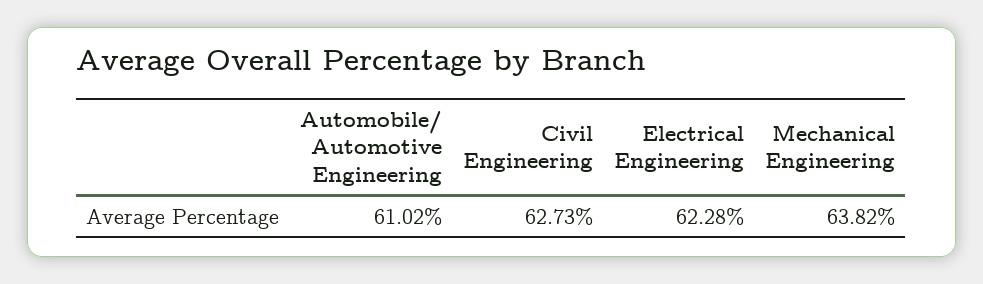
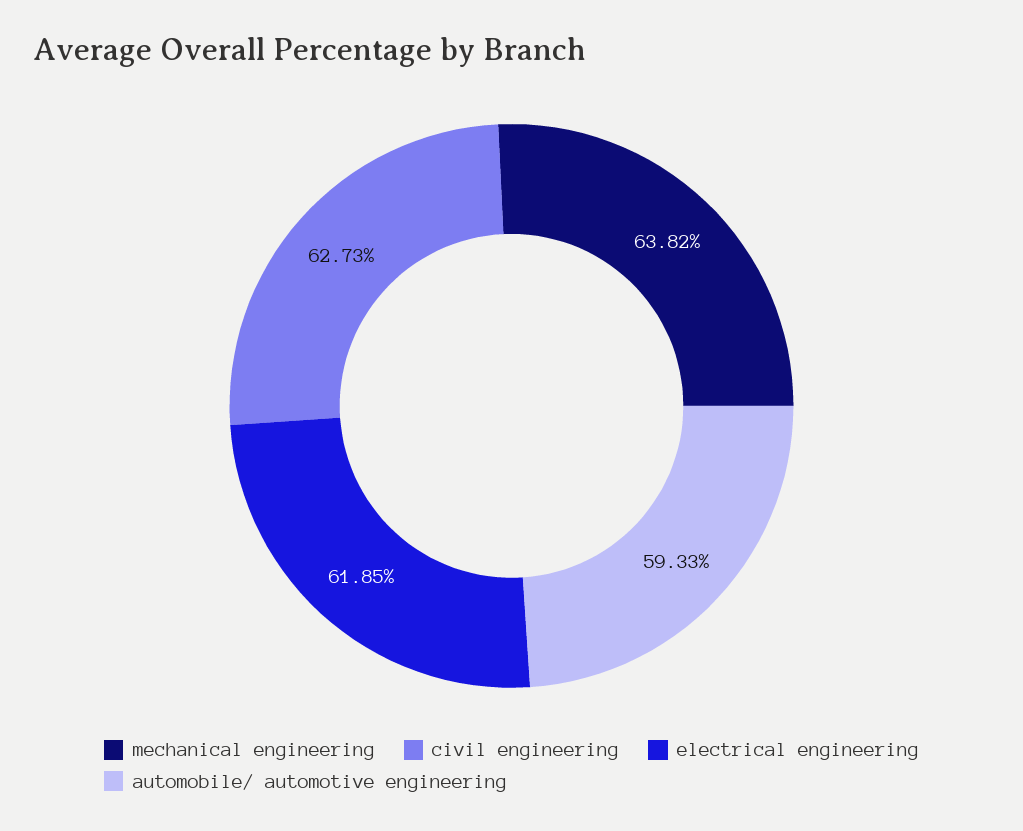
  {
-   "Automobile/ Automotive Engineering": 61.02,
+   "Automobile/ Automotive Engineering": 59.33,
    "Civil Engineering": 62.73,
-   "Electrical Engineering": 62.28,
+   "Electrical Engineering": 61.85,
    "Mechanical Engineering": 63.82
  }

